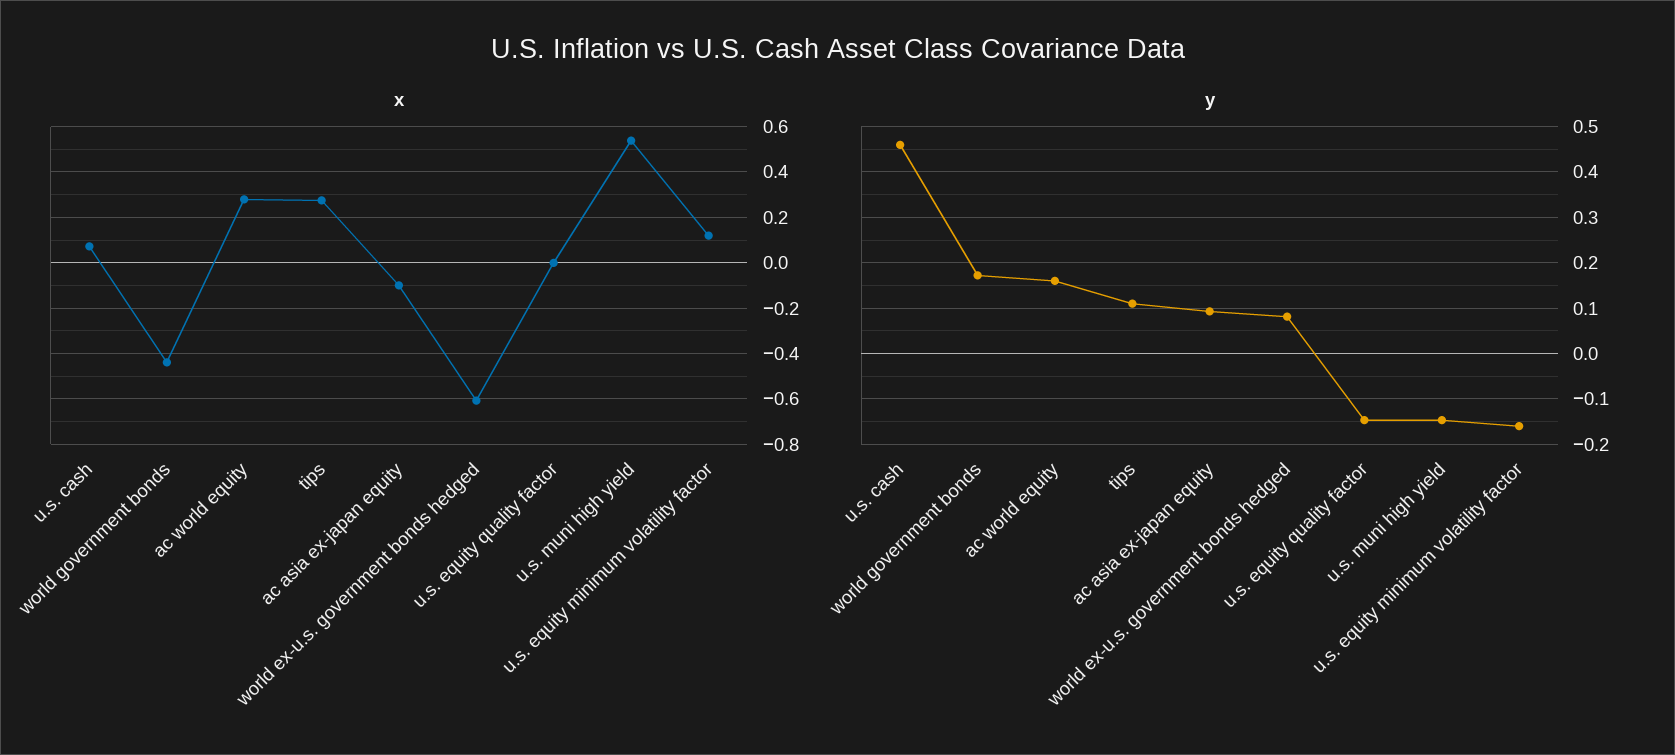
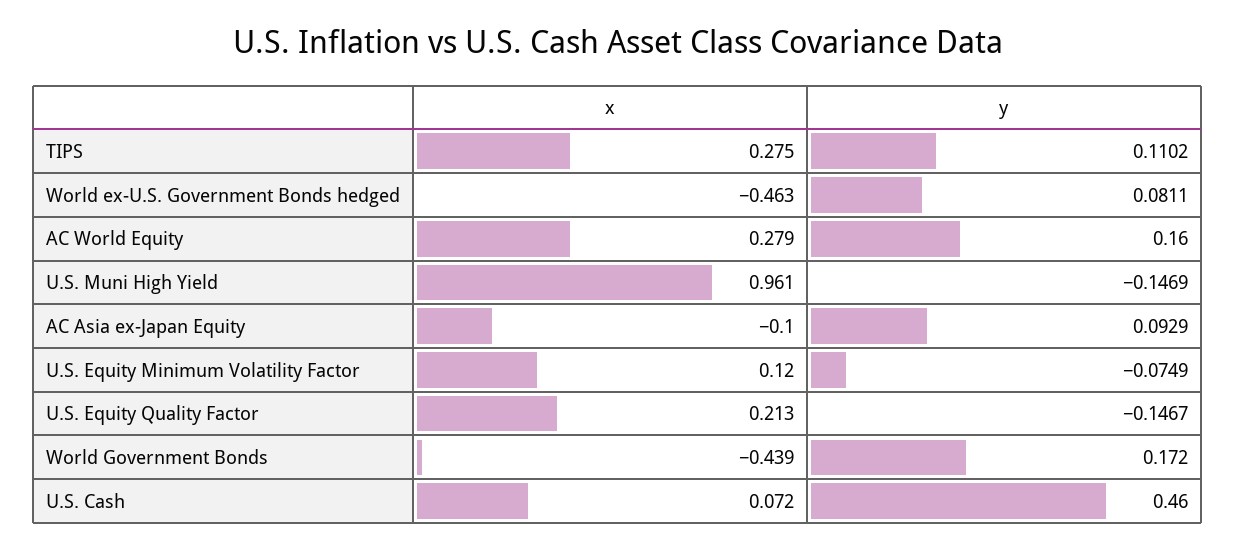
  {
    "x": {
      "u.s. cash": 0.072,
      "world government bonds": -0.439,
      "ac world equity": 0.279,
      "tips": 0.275,
      "ac asia ex-japan equity": -0.1,
-     "world ex-u.s. government bonds hedged": -0.6,
+     "world ex-u.s. government bonds hedged": -0.463,
-     "u.s. equity quality factor": 0,
+     "u.s. equity quality factor": 0.213,
-     "u.s. muni high yield": 0.55,
+     "u.s. muni high yield": 0.961,
      "u.s. equity minimum volatility factor": 0.12
    },
    "y": {
      "u.s. cash": 0.46,
      "world government bonds": 0.172,
      "ac world equity": 0.16,
      "tips": 0.1102,
      "ac asia ex-japan equity": 0.0929,
      "world ex-u.s. government bonds hedged": 0.0811,
      "u.s. equity quality factor": -0.1467,
      "u.s. muni high yield": -0.1469,
-     "u.s. equity minimum volatility factor": -0.16
+     "u.s. equity minimum volatility factor": -0.0749
    }
  }

